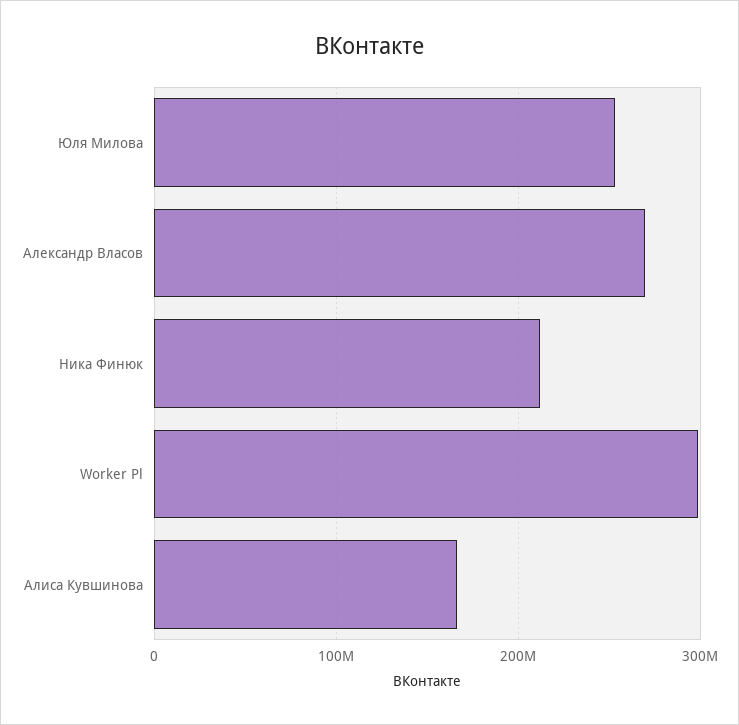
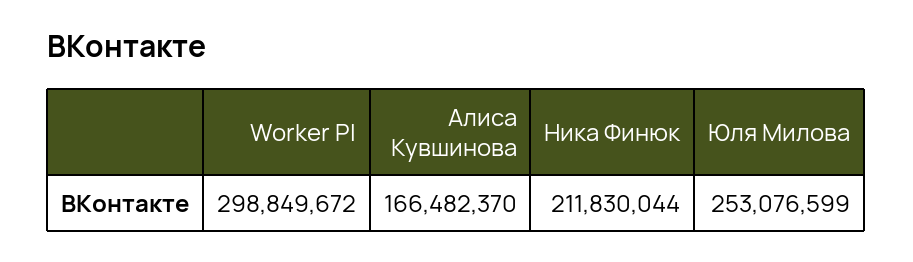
  {
    "Юля Милова": 253076599,
-   "Александр Власов": 270000000,
    "Ника Финюк": 211830044,
    "Worker Pl": 298849672,
    "Алиса Кувшинова": 166482370
  }

